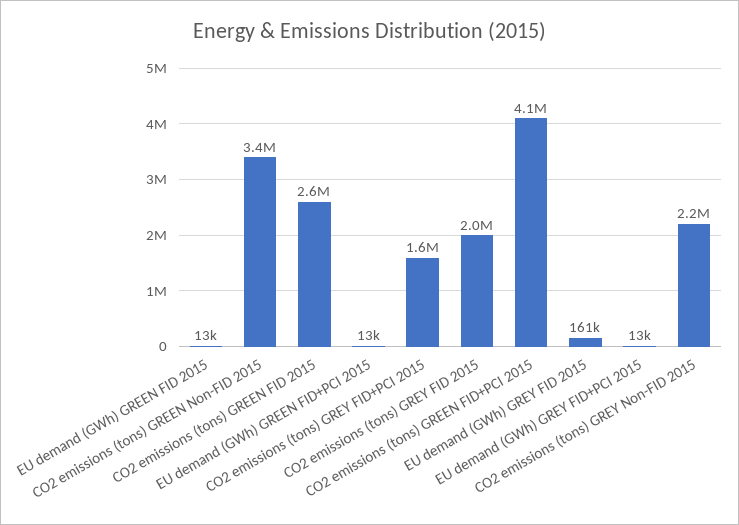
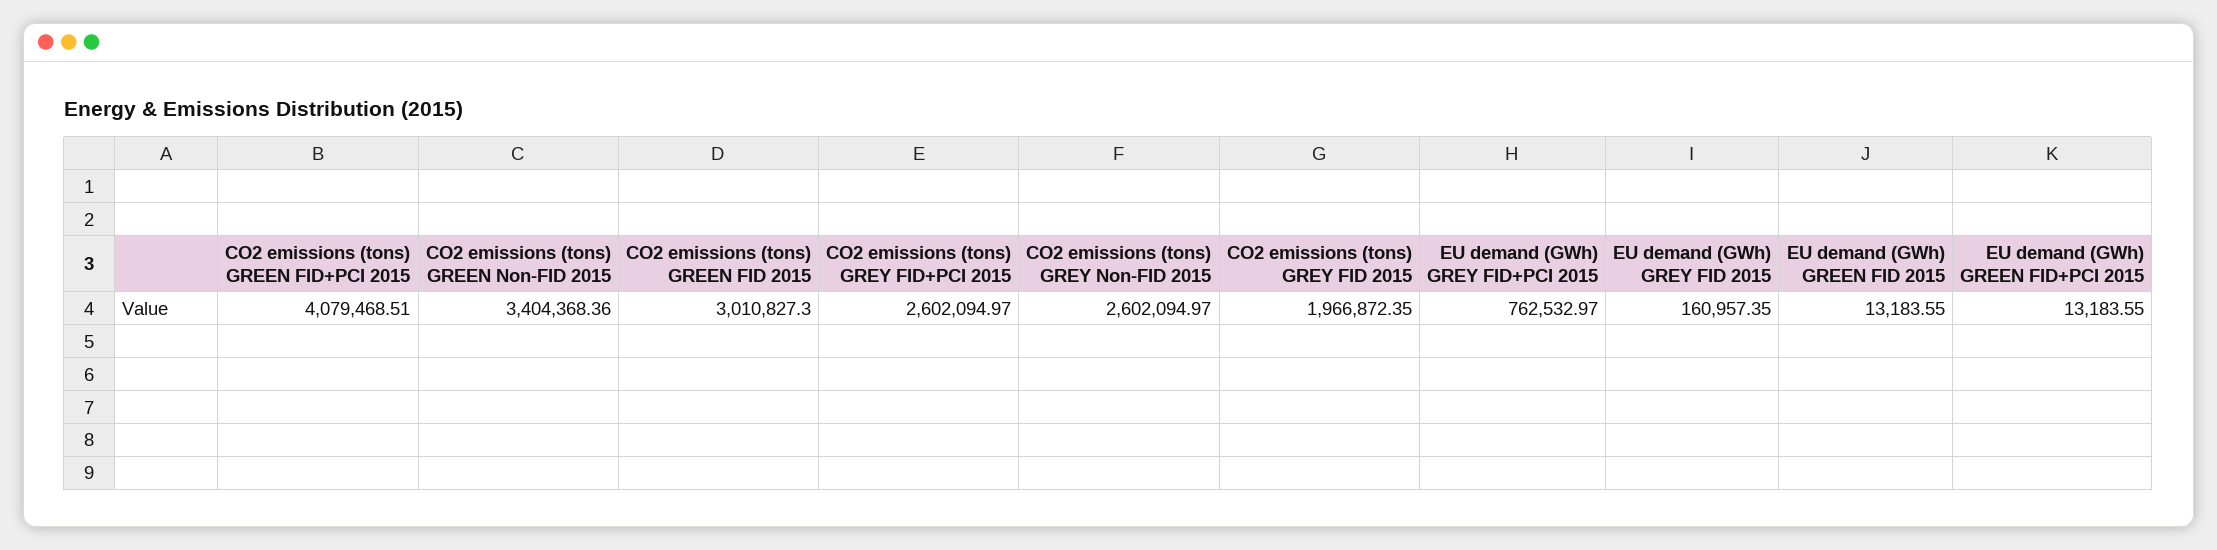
  {
    "EU demand (GWh) GREEN FID 2015": 13183.55,
    "CO2 emissions (tons) GREEN Non-FID 2015": 3404368.36,
-   "CO2 emissions (tons) GREEN FID 2015": 2600000,
+   "CO2 emissions (tons) GREEN FID 2015": 3010827.3,
    "EU demand (GWh) GREEN FID+PCI 2015": 13183.55,
-   "CO2 emissions (tons) GREY FID+PCI 2015": 1600000,
+   "CO2 emissions (tons) GREY FID+PCI 2015": 2602094.97,
    "CO2 emissions (tons) GREY FID 2015": 1966872.35,
    "CO2 emissions (tons) GREEN FID+PCI 2015": 4079468.51,
    "EU demand (GWh) GREY FID 2015": 160957.35,
-   "EU demand (GWh) GREY FID+PCI 2015": 13000,
+   "EU demand (GWh) GREY FID+PCI 2015": 762532.97,
-   "CO2 emissions (tons) GREY Non-FID 2015": 2200000
+   "CO2 emissions (tons) GREY Non-FID 2015": 2602094.97
  }

